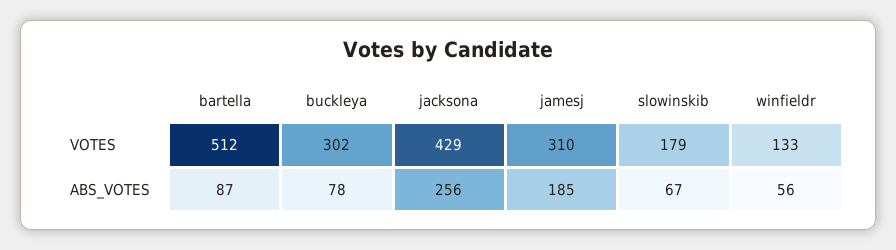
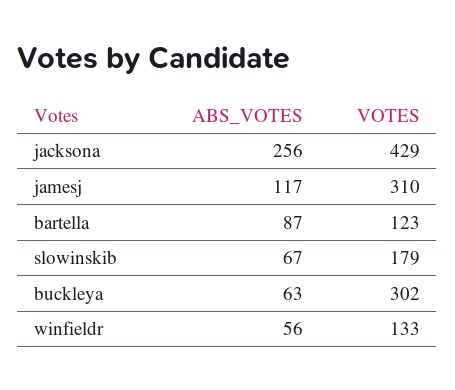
  {
    "bartella": {
-     "VOTES": 512,
+     "VOTES": 123,
      "ABS_VOTES": 87
    },
    "buckleya": {
      "VOTES": 302,
-     "ABS_VOTES": 78
+     "ABS_VOTES": 63
    },
    "jacksona": {
      "VOTES": 429,
      "ABS_VOTES": 256
    },
    "jamesj": {
      "VOTES": 310,
-     "ABS_VOTES": 185
+     "ABS_VOTES": 117
    },
    "slowinskib": {
      "VOTES": 179,
      "ABS_VOTES": 67
    },
    "winfieldr": {
      "VOTES": 133,
      "ABS_VOTES": 56
    }
  }

